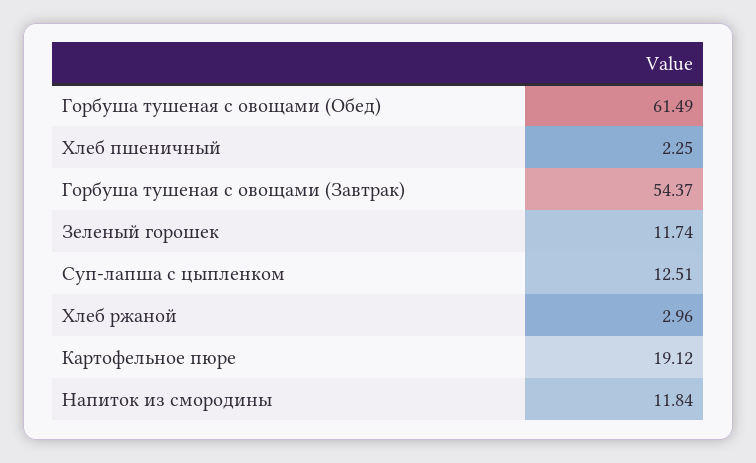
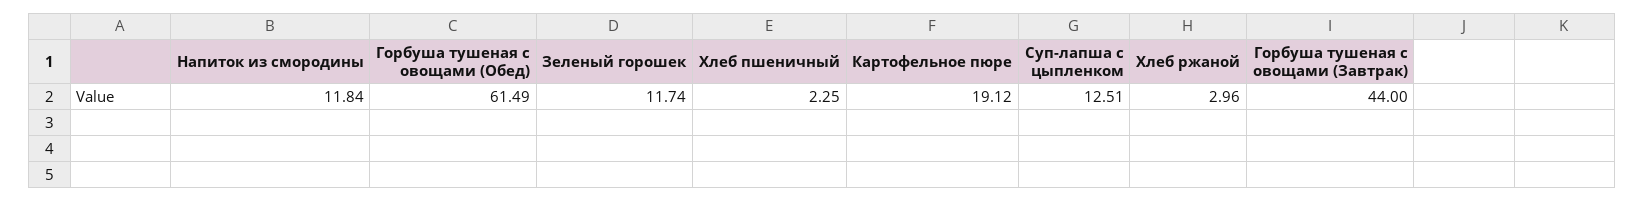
  {
    "Горбуша тушеная с овощами (Обед)": 61.49,
    "Хлеб пшеничный": 2.25,
-   "Горбуша тушеная с овощами (Завтрак)": 54.37,
+   "Горбуша тушеная с овощами (Завтрак)": 44,
    "Зеленый горошек": 11.74,
    "Суп-лапша с цыпленком": 12.51,
    "Хлеб ржаной": 2.96,
    "Картофельное пюре": 19.12,
    "Напиток из смородины": 11.84
  }

